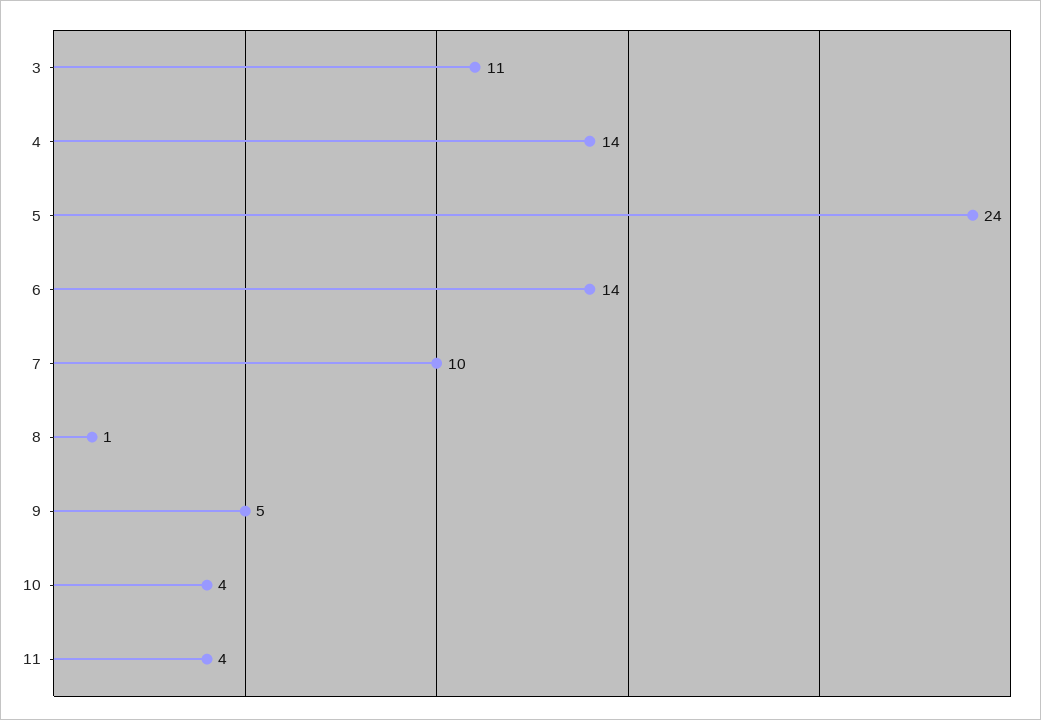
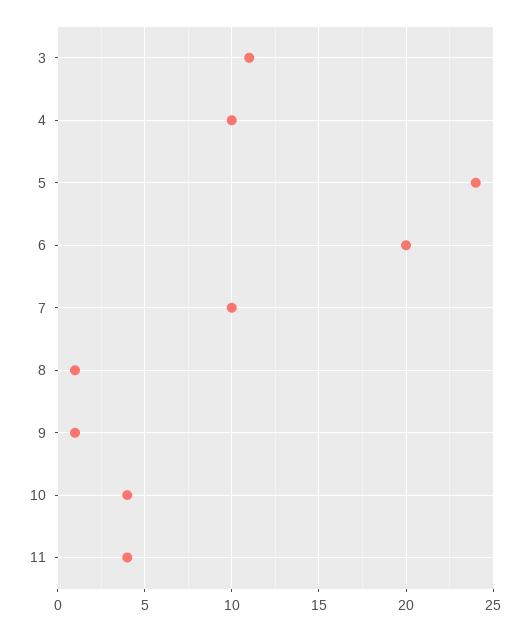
  {
    "3": 11,
-   "4": 14,
+   "4": 10,
    "5": 24,
-   "6": 14,
+   "6": 20,
    "7": 10,
    "8": 1,
-   "9": 5,
+   "9": 1,
    "10": 4,
    "11": 4
  }

